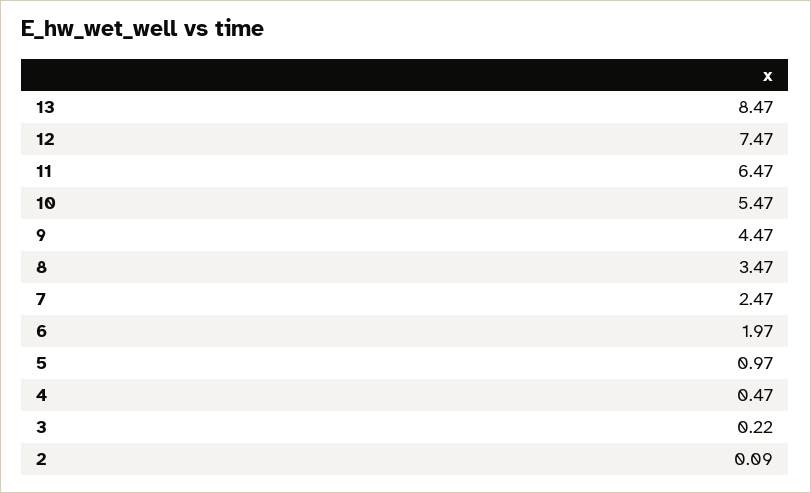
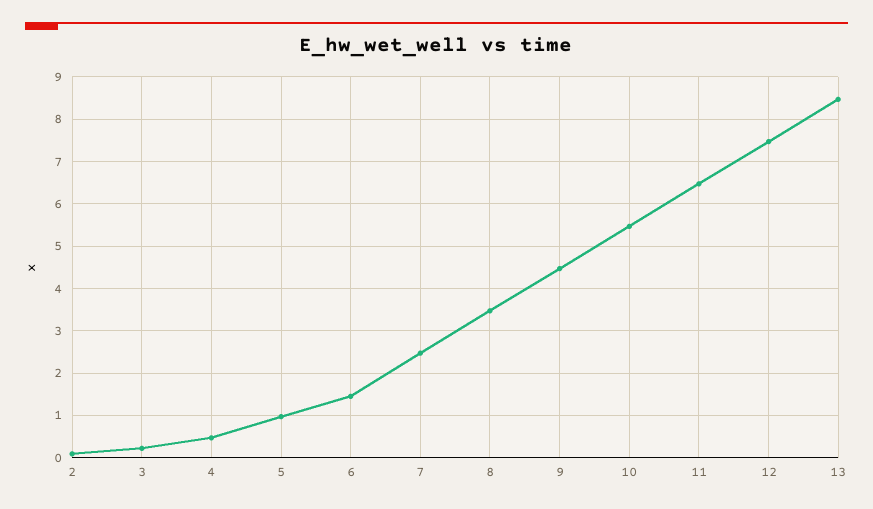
  {
    "13": 8.47,
    "12": 7.47,
    "11": 6.47,
    "10": 5.47,
    "9": 4.47,
    "8": 3.47,
    "7": 2.47,
-   "6": 1.97,
+   "6": 1.4,
    "5": 0.97,
    "4": 0.47,
    "3": 0.22,
    "2": 0.09
  }

